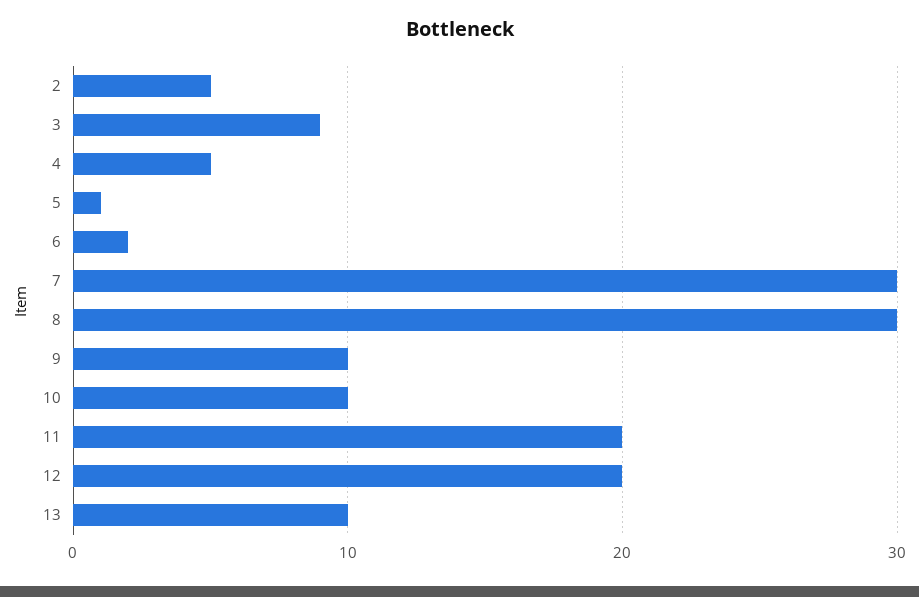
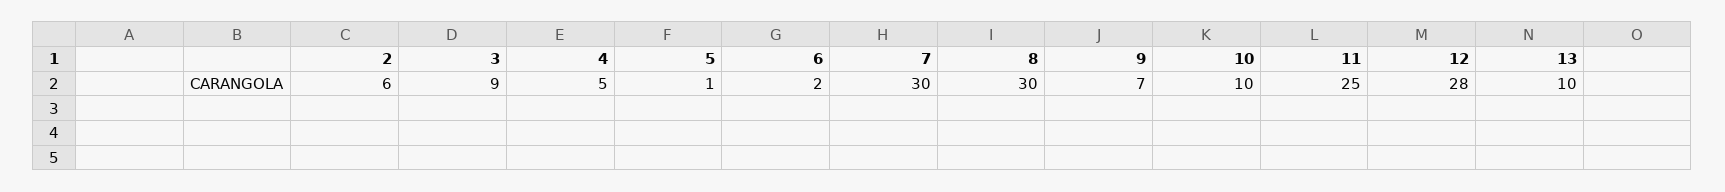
  {
-   "2": 5,
+   "2": 6,
    "3": 9,
    "4": 5,
    "5": 1,
    "6": 2,
    "7": 30,
    "8": 30,
-   "9": 10,
+   "9": 7,
    "10": 10,
-   "11": 20,
+   "11": 25,
-   "12": 20,
+   "12": 28,
    "13": 10
  }

